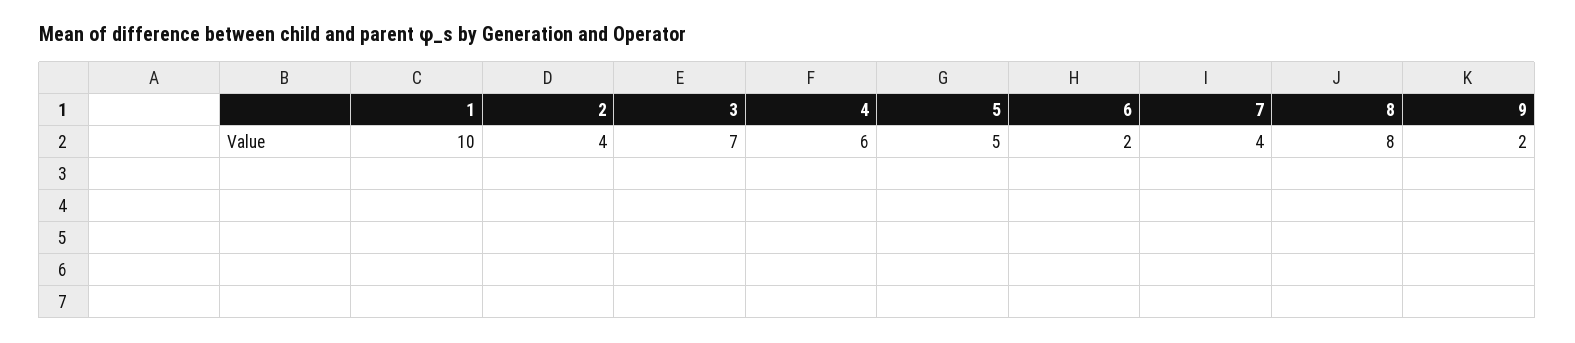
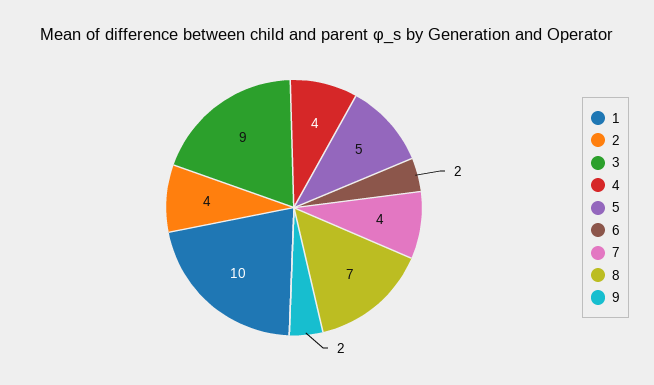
  {
    "1": 10,
    "2": 4,
-   "3": 7,
+   "3": 9,
-   "4": 6,
+   "4": 4,
    "5": 5,
    "6": 2,
    "7": 4,
-   "8": 8,
+   "8": 7,
    "9": 2
  }

